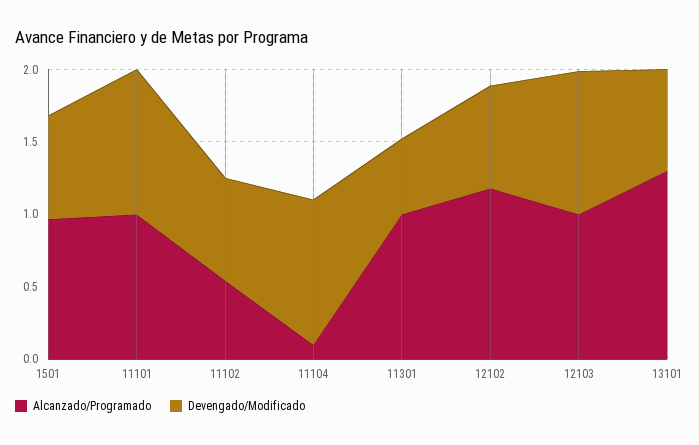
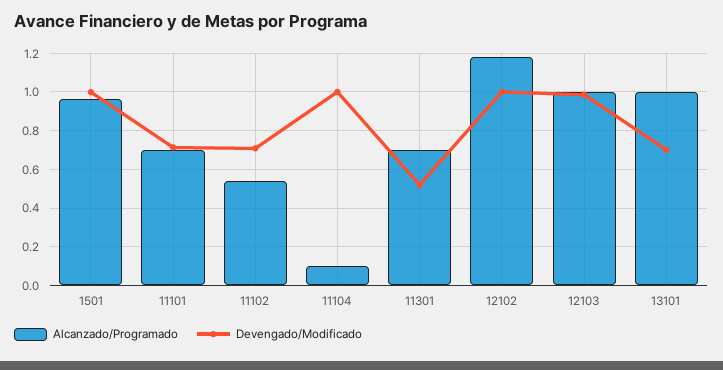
  {
    "Alcanzado/Programado": {
      "1501": 0.95,
-     "11101": 1,
+     "11101": 0.7,
      "11102": 0.55,
      "11104": 0.1,
-     "11301": 1,
+     "11301": 0.7,
      "12102": 1.2,
      "12103": 1,
-     "13101": 1.3
+     "13101": 1
    },
    "Devengado/Modificado": {
-     "1501": 0.7,
+     "1501": 1,
-     "11101": 1,
+     "11101": 0.7,
      "11102": 0.7,
      "11104": 1,
      "11301": 0.5,
-     "12102": 0.7,
+     "12102": 1,
      "12103": 1,
      "13101": 0.7
    }
  }

